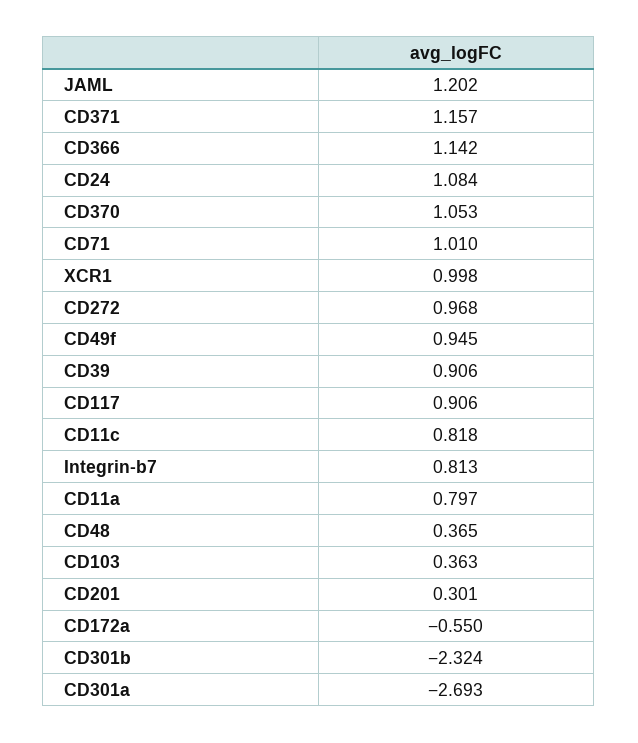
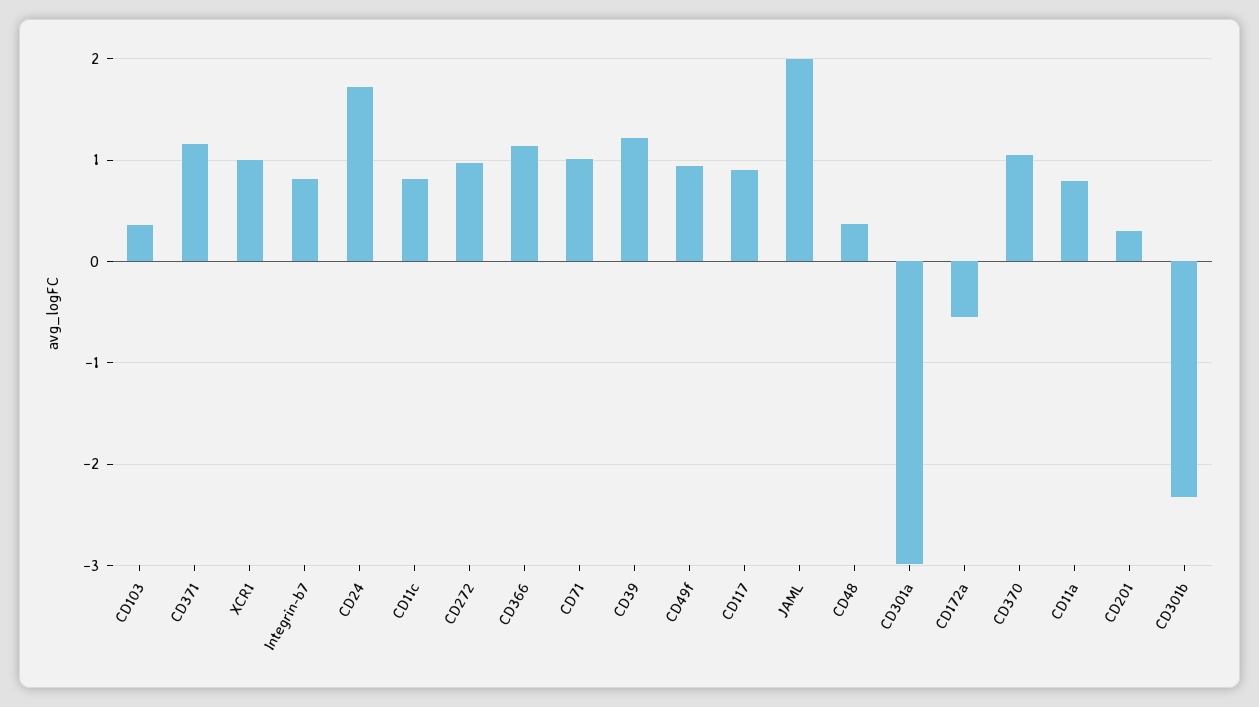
  {
-   "JAML": 1.202,
+   "JAML": 2,
    "CD371": 1.157,
    "CD366": 1.142,
-   "CD24": 1.084,
+   "CD24": 1.7,
    "CD370": 1.053,
    "CD71": 1.01,
    "XCR1": 0.998,
    "CD272": 0.968,
    "CD49f": 0.945,
-   "CD39": 0.906,
+   "CD39": 1.2,
    "CD117": 0.906,
    "CD11c": 0.818,
    "Integrin-b7": 0.813,
    "CD11a": 0.797,
    "CD48": 0.365,
    "CD103": 0.363,
    "CD201": 0.301,
    "CD172a": -0.55,
    "CD301b": -2.324,
-   "CD301a": -2.693
+   "CD301a": -3
  }

